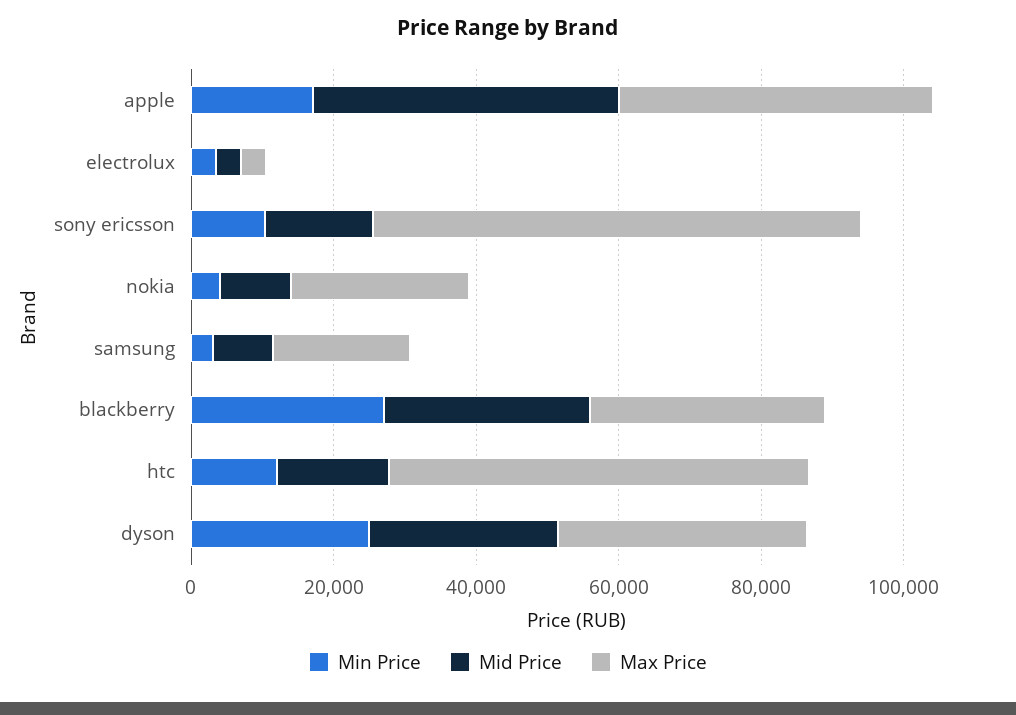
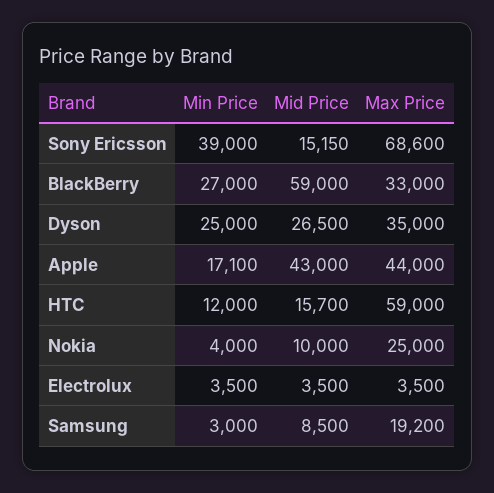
  {
    "Min Price": {
      "apple": 17100,
      "electrolux": 3500,
-     "sony ericsson": 10000,
+     "sony ericsson": 39000,
      "nokia": 4000,
      "samsung": 3000,
      "blackberry": 27000,
      "htc": 12000,
      "dyson": 25000
    },
    "Mid Price": {
      "apple": 43000,
      "electrolux": 3500,
      "sony ericsson": 15150,
      "nokia": 10000,
      "samsung": 8500,
-     "blackberry": 30000,
+     "blackberry": 59000,
      "htc": 15700,
      "dyson": 26500
    },
    "Max Price": {
      "apple": 44000,
      "electrolux": 3500,
      "sony ericsson": 68600,
      "nokia": 25000,
      "samsung": 19200,
      "blackberry": 33000,
      "htc": 59000,
      "dyson": 35000
    }
  }

